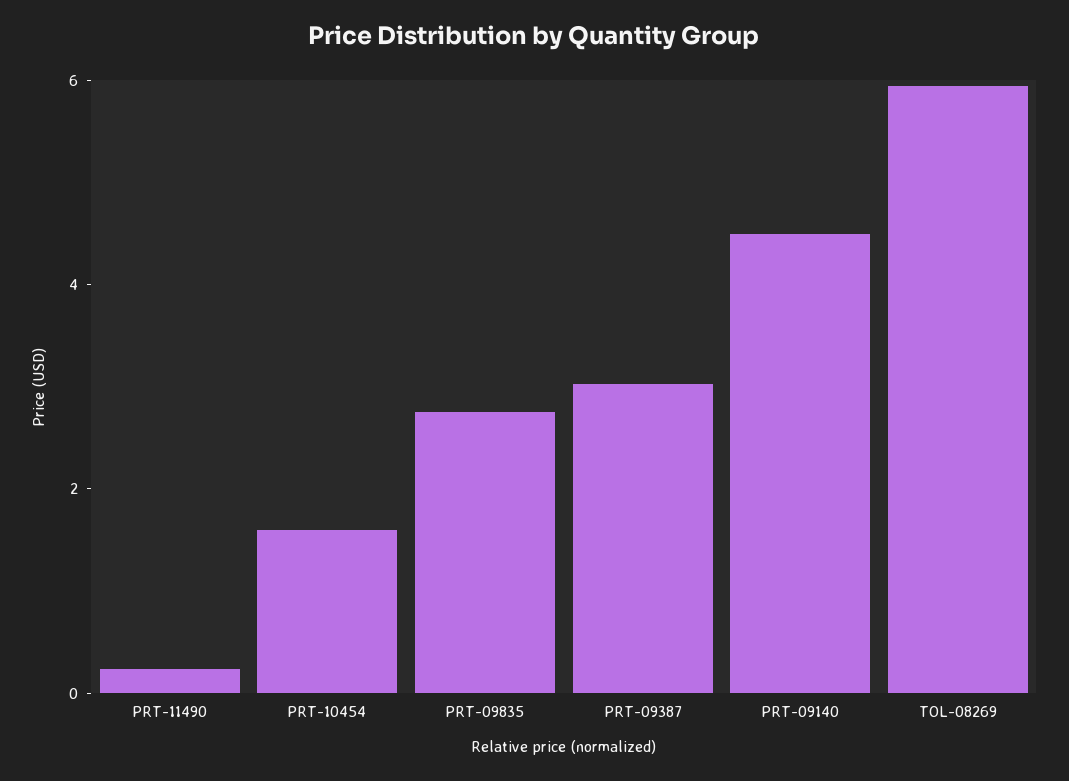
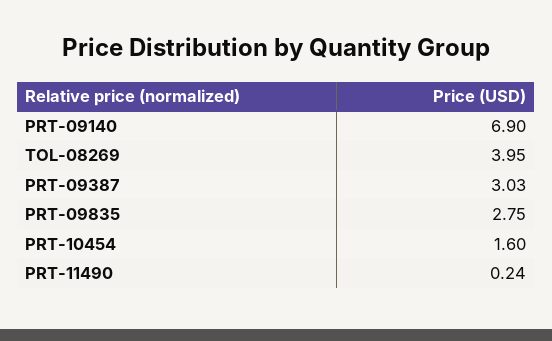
  {
    "PRT-11490": 0.24,
    "PRT-10454": 1.6,
    "PRT-09835": 2.75,
    "PRT-09387": 3.03,
-   "PRT-09140": 4.5,
+   "PRT-09140": 6.9,
-   "TOL-08269": 6
+   "TOL-08269": 3.95
  }

